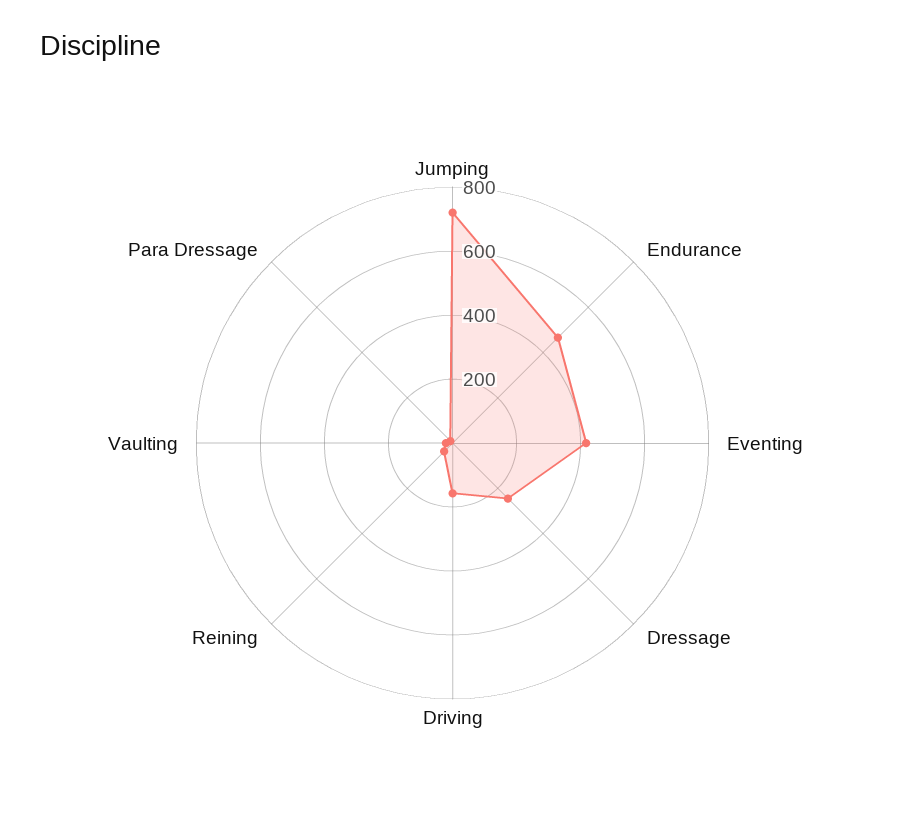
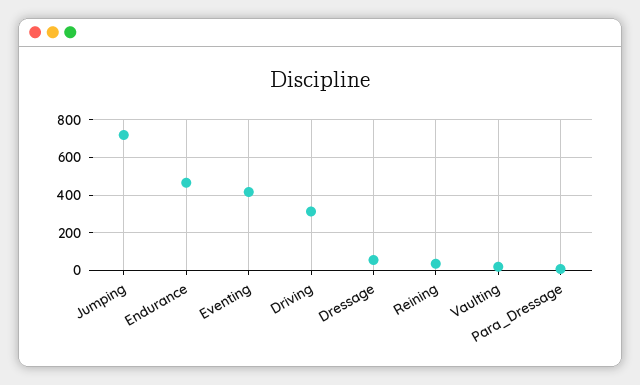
  {
    "Jumping": 700,
    "Endurance": 450,
    "Eventing": 400,
-   "Dressage": 250,
+   "Dressage": 50,
-   "Driving": 150,
+   "Driving": 300,
    "Reining": 50,
    "Vaulting": 0,
    "Para Dressage": 0
  }

